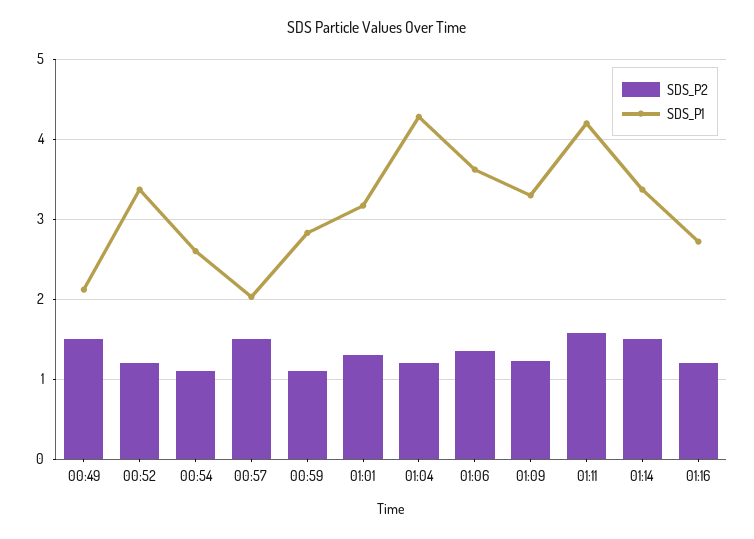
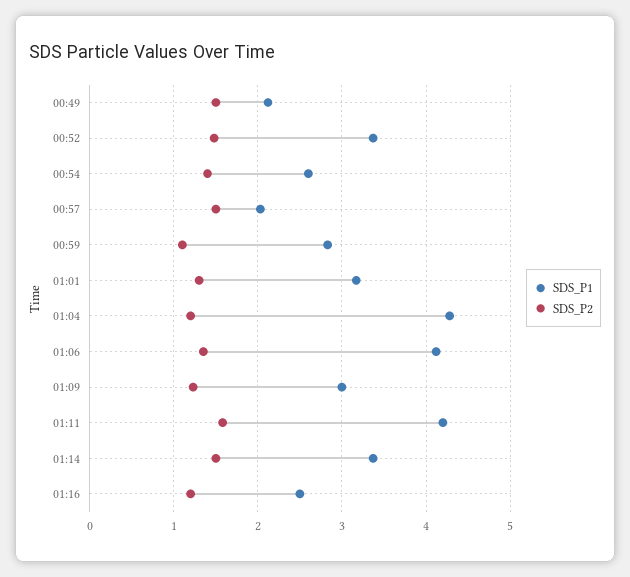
  {
    "SDS_P2": {
      "00:49": 1.5,
-     "00:52": 1.2,
+     "00:52": 1.5,
-     "00:54": 1.1,
+     "00:54": 1.4,
      "00:57": 1.5,
      "00:59": 1.1,
      "01:01": 1.3,
      "01:04": 1.2,
      "01:06": 1.4,
      "01:09": 1.2,
      "01:11": 1.6,
      "01:14": 1.5,
      "01:16": 1.2
    },
    "SDS_P1": {
      "00:49": 2.1,
      "00:52": 3.4,
      "00:54": 2.6,
      "00:57": 2,
      "00:59": 2.8,
      "01:01": 3.2,
      "01:04": 4.3,
-     "01:06": 3.6,
+     "01:06": 4.1,
-     "01:09": 3.3,
+     "01:09": 3,
      "01:11": 4.2,
      "01:14": 3.4,
-     "01:16": 2.7
+     "01:16": 2.5
    }
  }

